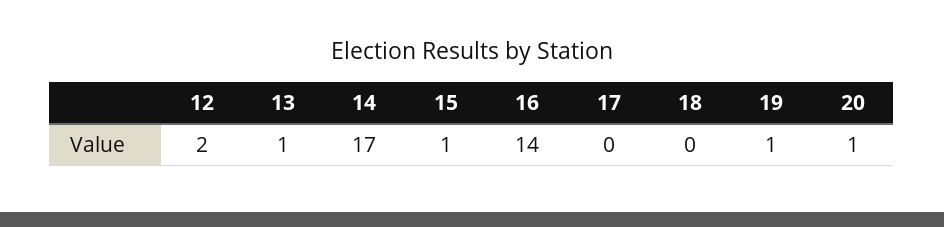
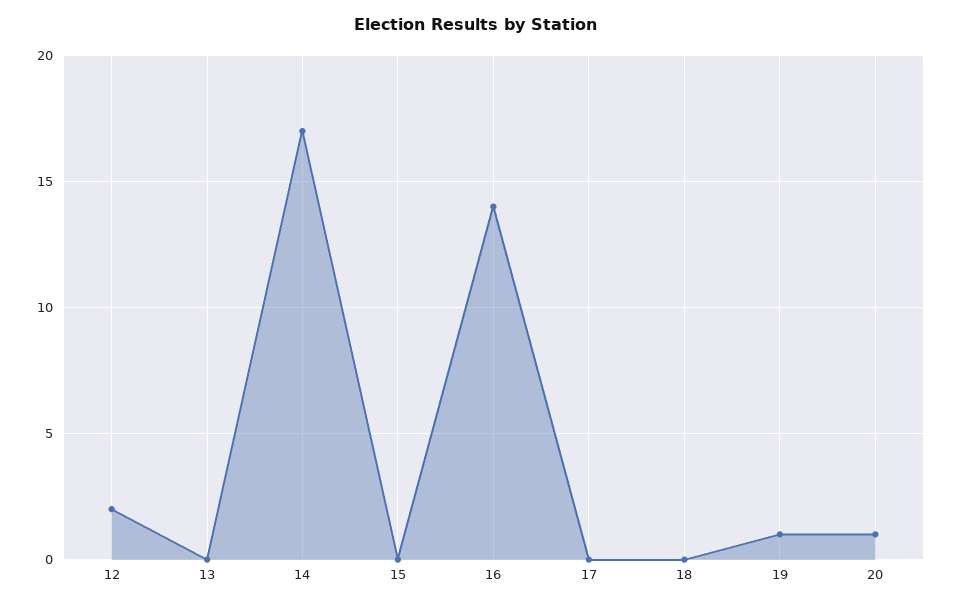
  {
    "12": 2,
-   "13": 1,
+   "13": 0,
    "14": 17,
-   "15": 1,
+   "15": 0,
    "16": 14,
    "17": 0,
    "18": 0,
    "19": 1,
    "20": 1
  }

